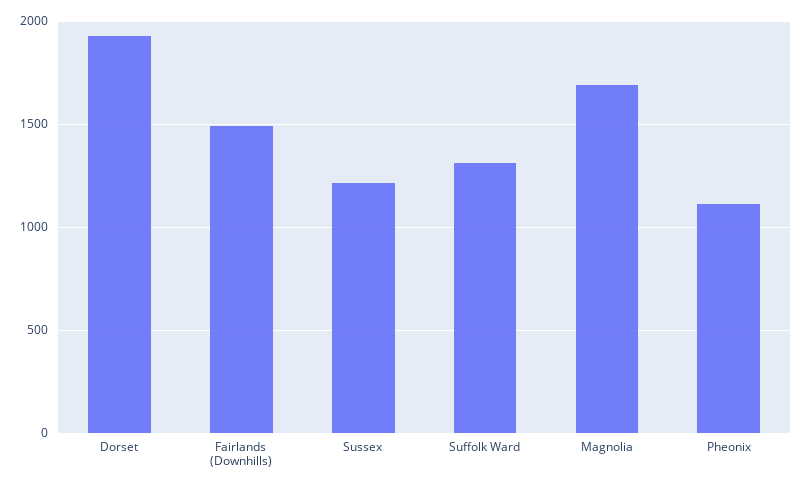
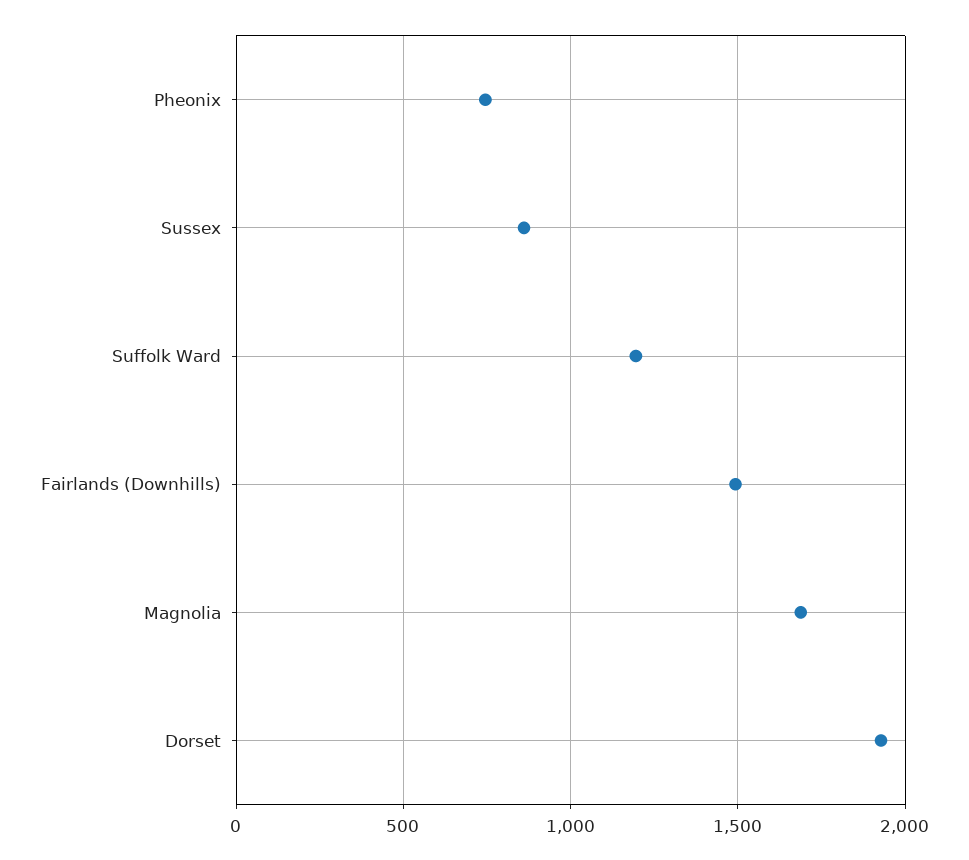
  {
    "Dorset": 1950,
    "Fairlands (Downhills)": 1500,
-   "Sussex": 1200,
+   "Sussex": 850,
-   "Suffolk Ward": 1300,
+   "Suffolk Ward": 1200,
    "Magnolia": 1700,
-   "Pheonix": 1100
+   "Pheonix": 750
  }

